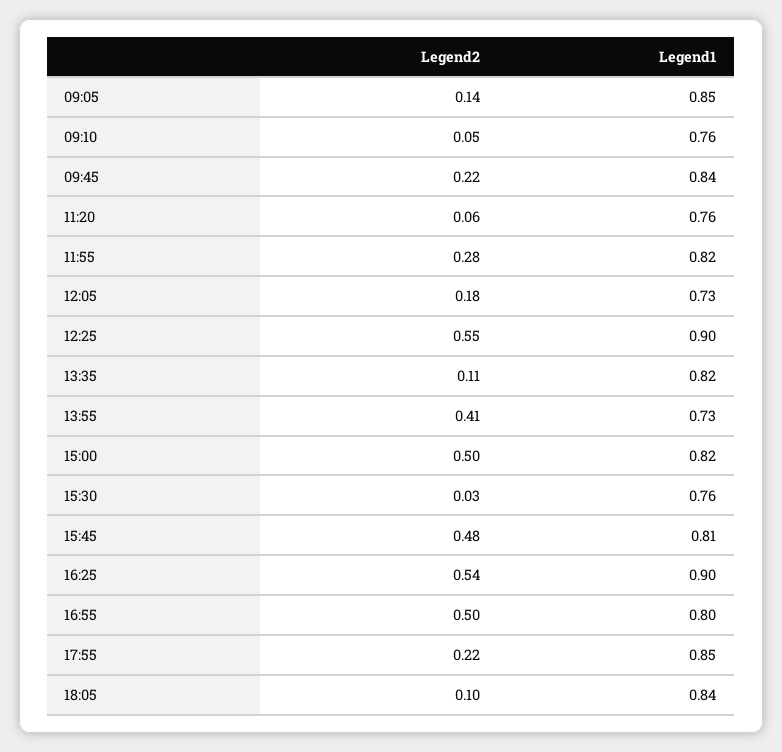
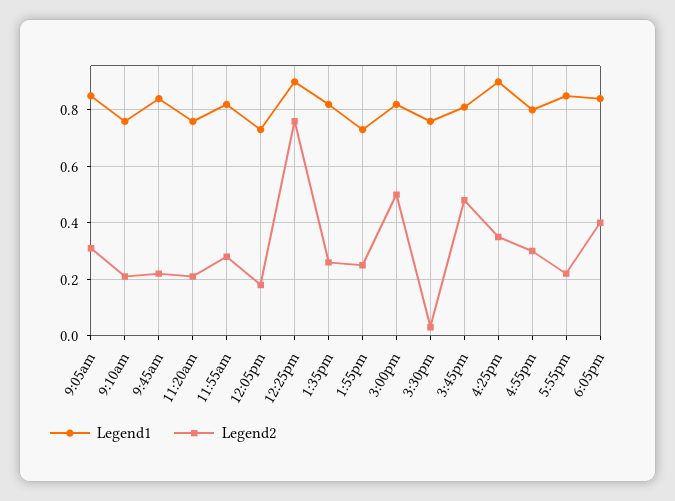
  {
    "Legend2": {
-     "09:05": 0.14,
+     "09:05": 0.3,
-     "09:10": 0.05,
+     "09:10": 0.2,
      "09:45": 0.22,
-     "11:20": 0.06,
+     "11:20": 0.2,
      "11:55": 0.28,
      "12:05": 0.18,
-     "12:25": 0.55,
+     "12:25": 0.75,
-     "13:35": 0.11,
+     "13:35": 0.25,
-     "13:55": 0.41,
+     "13:55": 0.25,
      "15:00": 0.5,
      "15:30": 0.03,
      "15:45": 0.48,
-     "16:25": 0.54,
+     "16:25": 0.35,
-     "16:55": 0.5,
+     "16:55": 0.3,
      "17:55": 0.22,
-     "18:05": 0.1
+     "18:05": 0.4
    },
    "Legend1": {
      "09:05": 0.85,
      "09:10": 0.76,
      "09:45": 0.84,
      "11:20": 0.76,
      "11:55": 0.82,
      "12:05": 0.73,
      "12:25": 0.9,
      "13:35": 0.82,
      "13:55": 0.73,
      "15:00": 0.82,
      "15:30": 0.76,
      "15:45": 0.81,
      "16:25": 0.9,
      "16:55": 0.8,
      "17:55": 0.85,
      "18:05": 0.84
    }
  }

